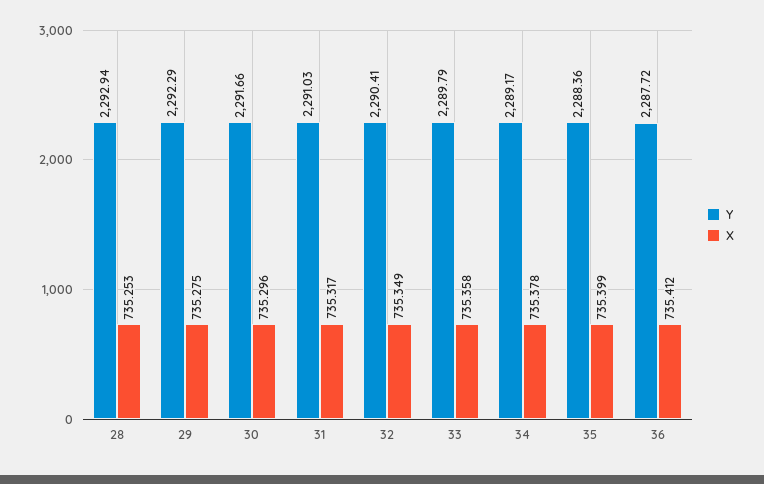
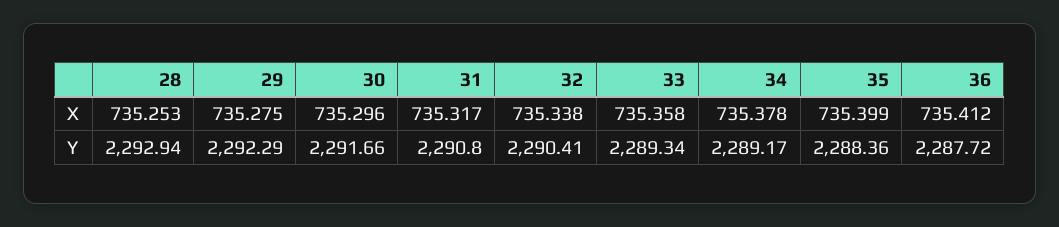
  {
    "Y": {
      "28": 2292.94,
      "29": 2292.29,
      "30": 2291.66,
-     "31": 2291.03,
+     "31": 2290.8,
      "32": 2290.41,
-     "33": 2289.79,
+     "33": 2289.34,
      "34": 2289.17,
      "35": 2288.36,
      "36": 2287.72
    },
    "X": {
      "28": 735.253,
      "29": 735.275,
      "30": 735.296,
      "31": 735.317,
-     "32": 735.349,
+     "32": 735.338,
      "33": 735.358,
      "34": 735.378,
      "35": 735.399,
      "36": 735.412
    }
  }

